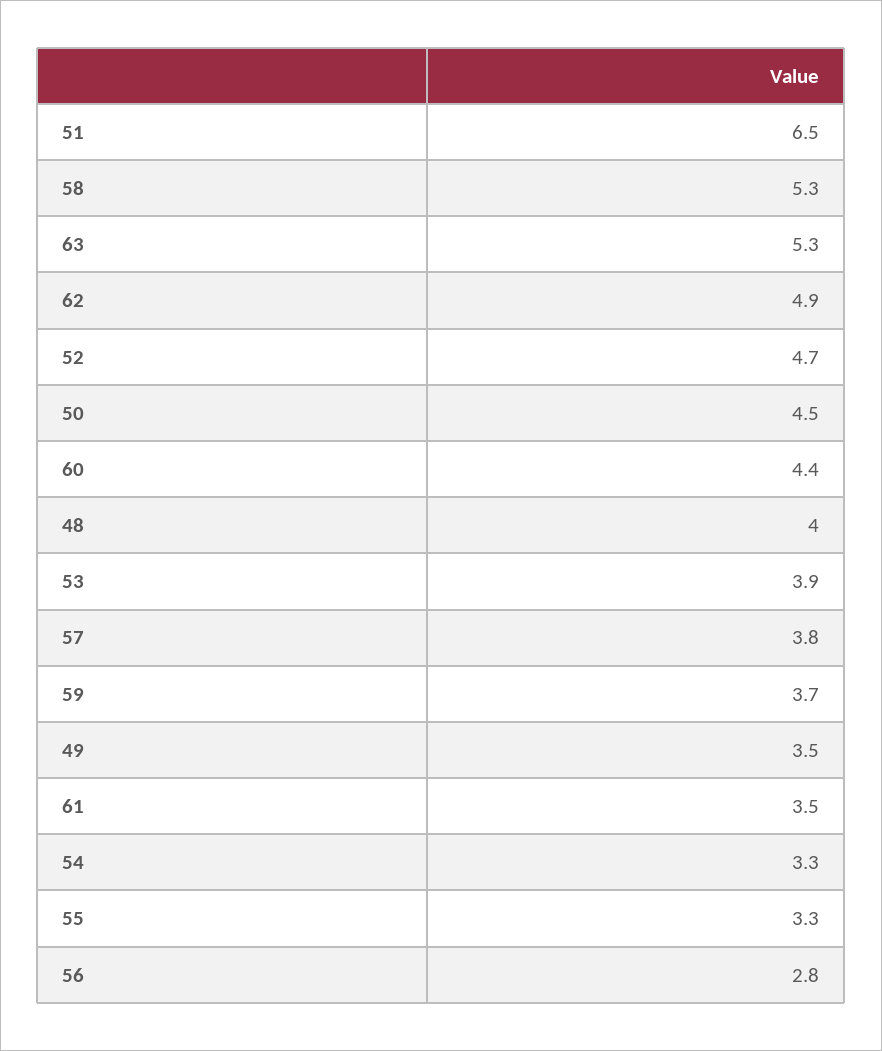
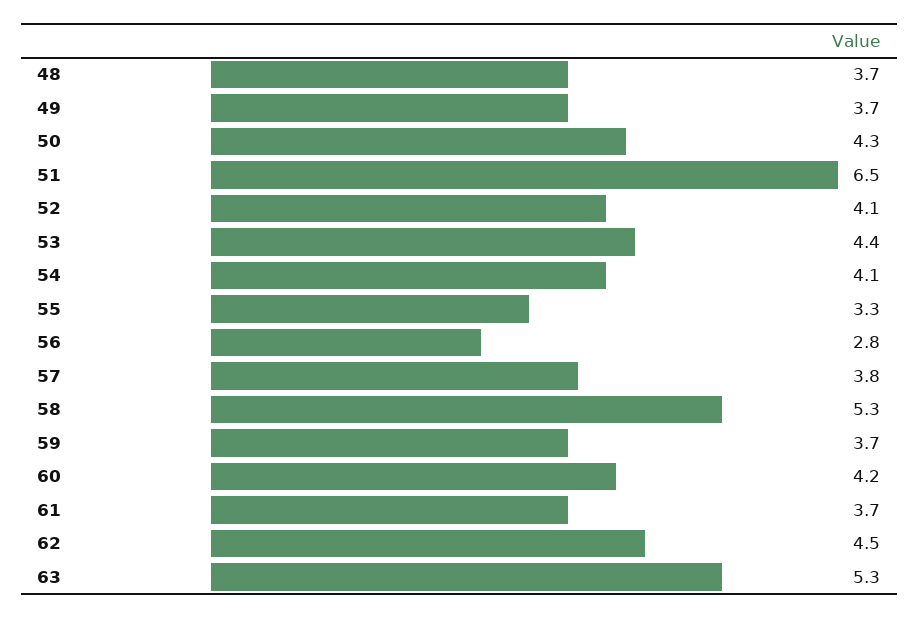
  {
    "51": 6.5,
    "58": 5.3,
    "63": 5.3,
-   "62": 4.9,
+   "62": 4.5,
-   "52": 4.7,
+   "52": 4.1,
-   "50": 4.5,
+   "50": 4.3,
-   "60": 4.4,
+   "60": 4.2,
-   "48": 4,
+   "48": 3.7,
-   "53": 3.9,
+   "53": 4.4,
    "57": 3.8,
    "59": 3.7,
-   "49": 3.5,
+   "49": 3.7,
-   "61": 3.5,
+   "61": 3.7,
-   "54": 3.3,
+   "54": 4.1,
    "55": 3.3,
    "56": 2.8
  }

